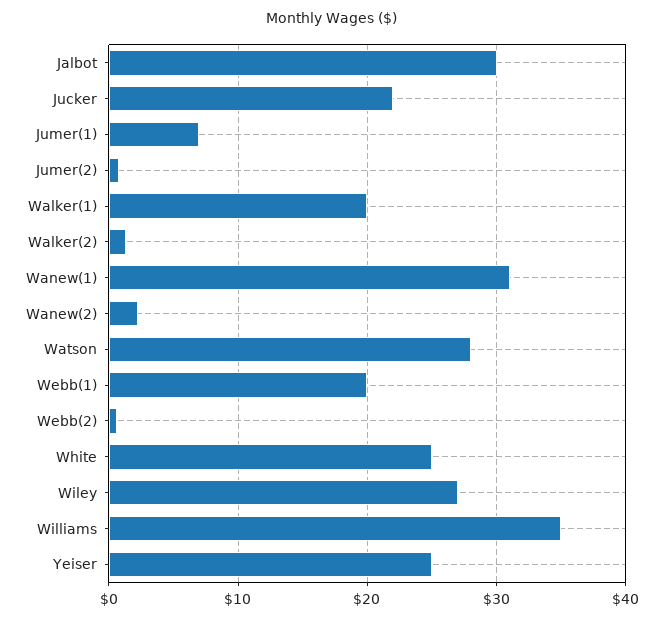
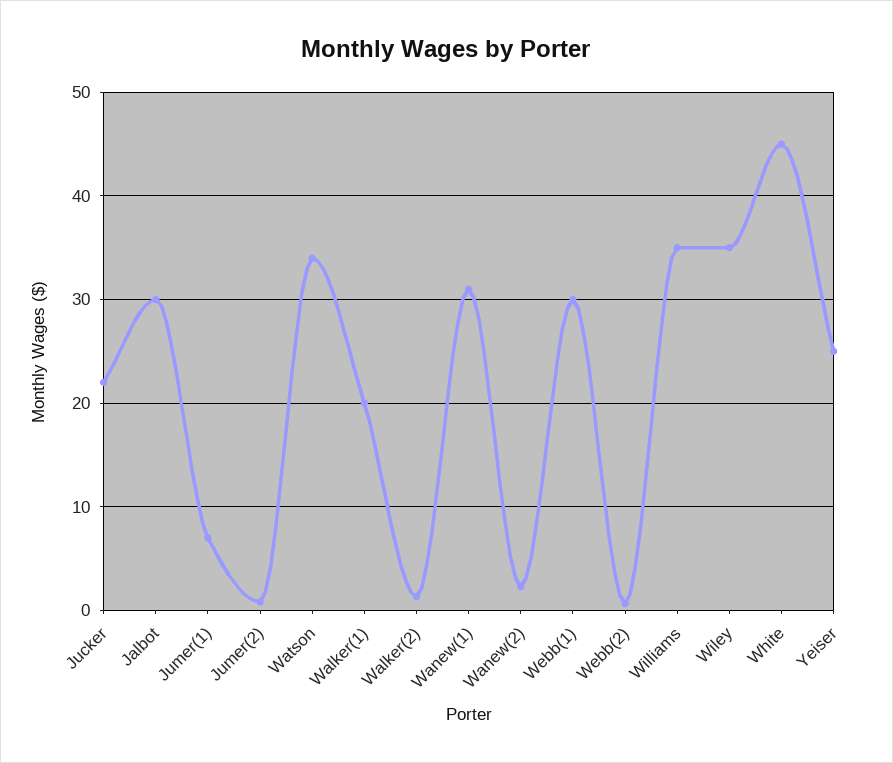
  {
    "Jalbot": 30,
    "Jucker": 22,
    "Jumer(1)": 7,
    "Jumer(2)": 1,
    "Walker(1)": 20,
    "Walker(2)": 1,
    "Wanew(1)": 31,
    "Wanew(2)": 2,
-   "Watson": 28,
+   "Watson": 34,
-   "Webb(1)": 20,
+   "Webb(1)": 30,
    "Webb(2)": 1,
-   "White": 25,
+   "White": 45,
-   "Wiley": 27,
+   "Wiley": 35,
    "Williams": 35,
    "Yeiser": 25
  }

